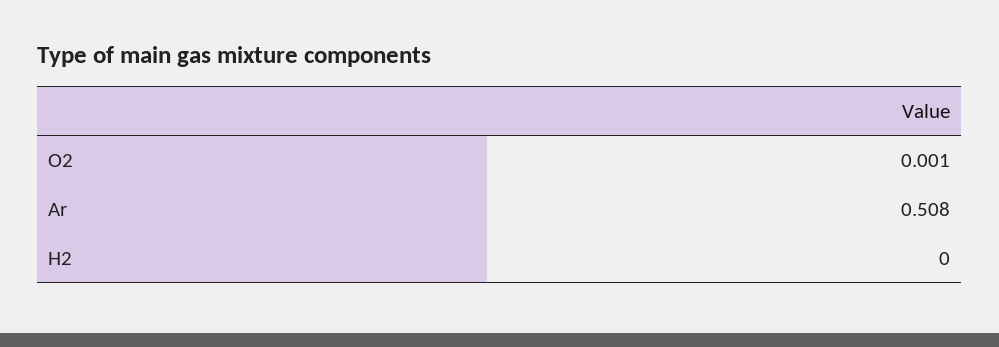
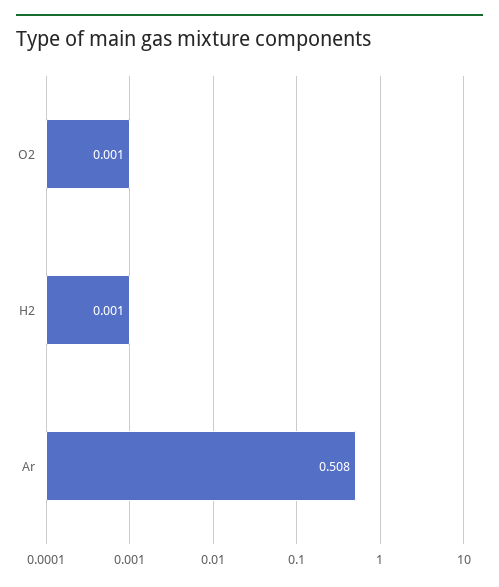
  {
    "O2": 0.001,
    "Ar": 0.508,
-   "H2": 0
+   "H2": 0.001
  }

